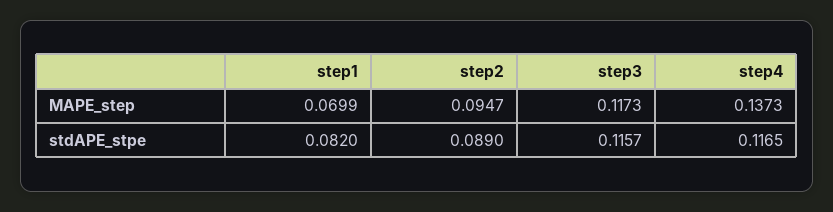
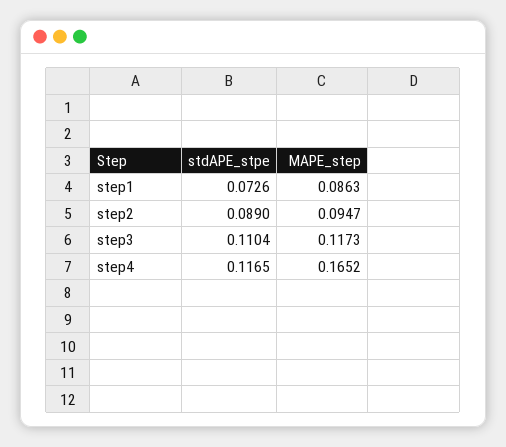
  {
    "step1": {
-     "MAPE_step": 0.0699,
+     "MAPE_step": 0.0863,
-     "stdAPE_stpe": 0.082
+     "stdAPE_stpe": 0.0726
    },
    "step2": {
      "MAPE_step": 0.0947,
      "stdAPE_stpe": 0.089
    },
    "step3": {
      "MAPE_step": 0.1173,
-     "stdAPE_stpe": 0.1157
+     "stdAPE_stpe": 0.1104
    },
    "step4": {
-     "MAPE_step": 0.1373,
+     "MAPE_step": 0.1652,
      "stdAPE_stpe": 0.1165
    }
  }

